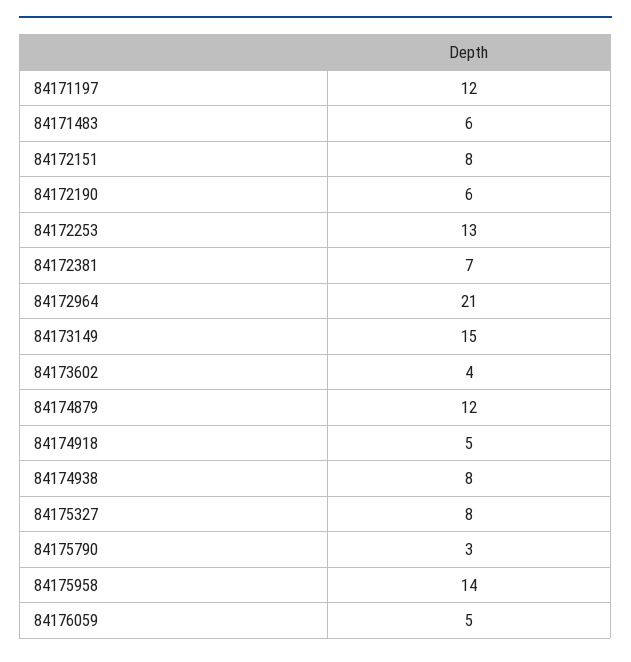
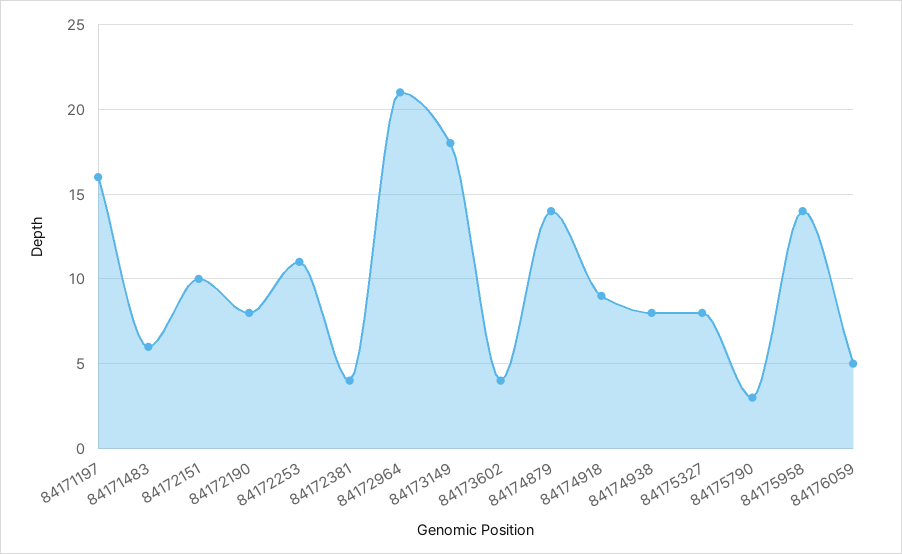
  {
-   "84171197": 12,
+   "84171197": 16,
    "84171483": 6,
-   "84172151": 8,
+   "84172151": 10,
-   "84172190": 6,
+   "84172190": 8,
-   "84172253": 13,
+   "84172253": 11,
-   "84172381": 7,
+   "84172381": 4,
    "84172964": 21,
-   "84173149": 15,
+   "84173149": 18,
    "84173602": 4,
-   "84174879": 12,
+   "84174879": 14,
-   "84174918": 5,
+   "84174918": 9,
    "84174938": 8,
    "84175327": 8,
    "84175790": 3,
    "84175958": 14,
    "84176059": 5
  }

